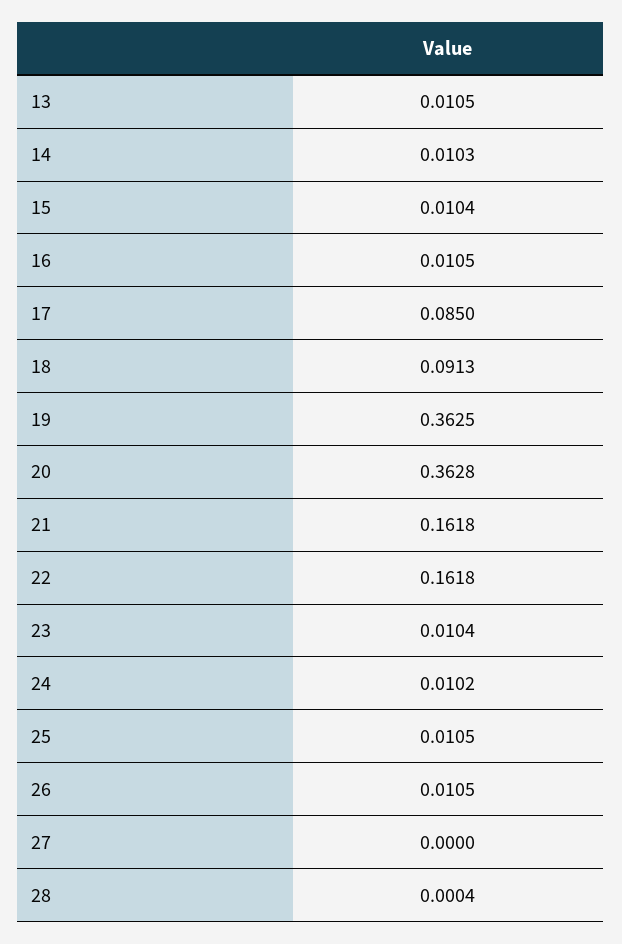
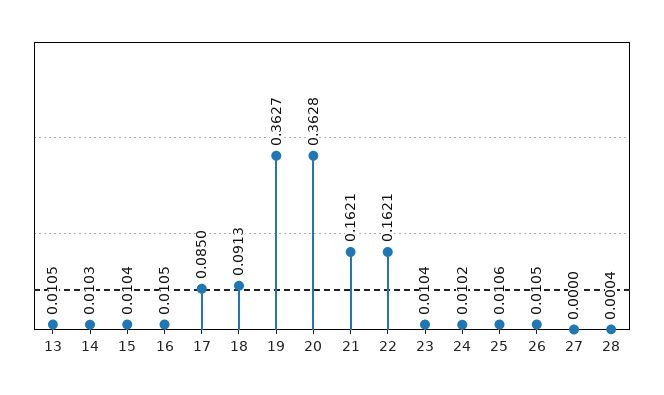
  {
    "13": 0.0105,
    "14": 0.0103,
    "15": 0.0104,
    "16": 0.0105,
    "17": 0.085,
    "18": 0.0913,
-   "19": 0.3625,
+   "19": 0.3627,
    "20": 0.3628,
-   "21": 0.1618,
+   "21": 0.1621,
-   "22": 0.1618,
+   "22": 0.1621,
    "23": 0.0104,
    "24": 0.0102,
-   "25": 0.0105,
+   "25": 0.0106,
    "26": 0.0105,
    "27": 0,
    "28": 0.0004
  }

